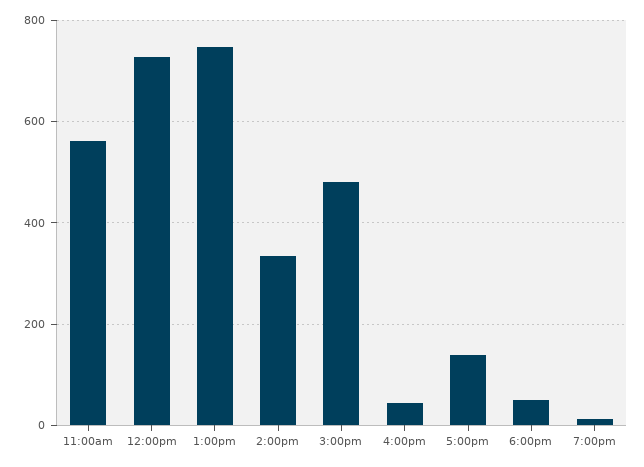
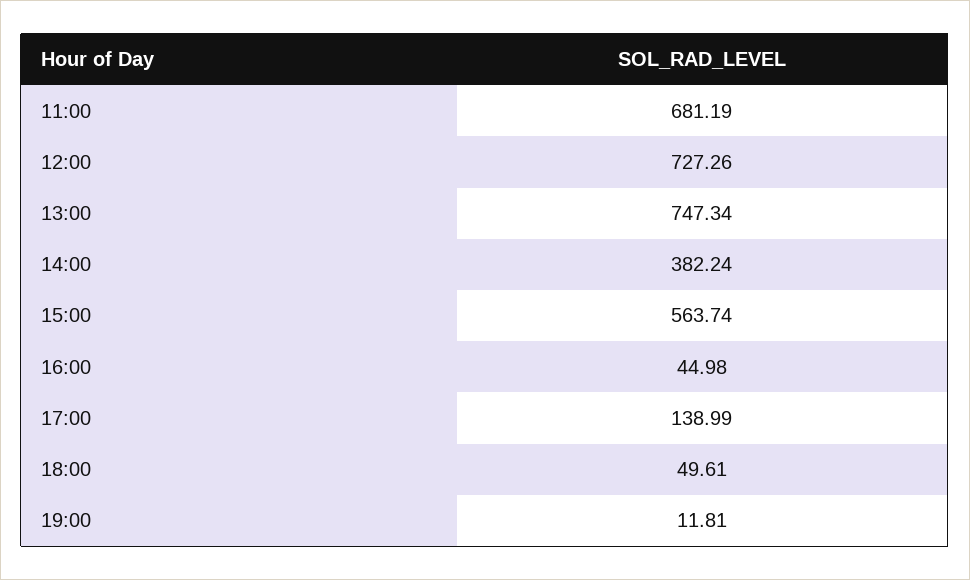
  {
-   "11:00am": 560,
+   "11:00am": 681.19,
    "12:00pm": 727.26,
    "1:00pm": 747.34,
-   "2:00pm": 340,
+   "2:00pm": 382.24,
-   "3:00pm": 480,
+   "3:00pm": 563.74,
    "4:00pm": 44.98,
    "5:00pm": 138.99,
    "6:00pm": 49.61,
    "7:00pm": 11.81
  }

